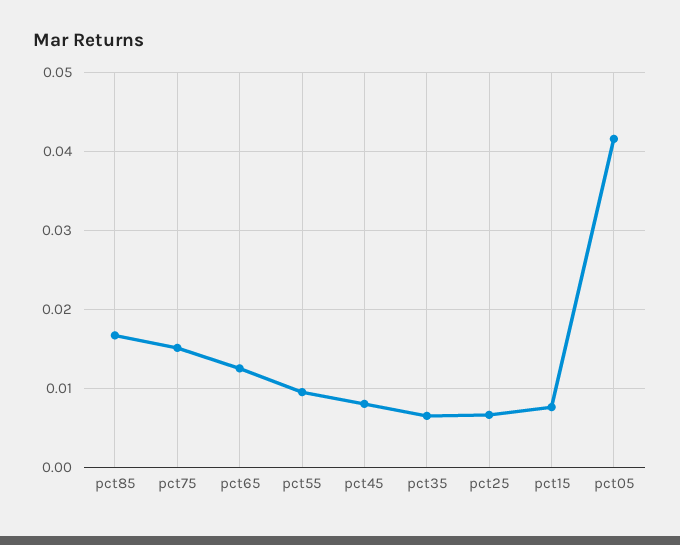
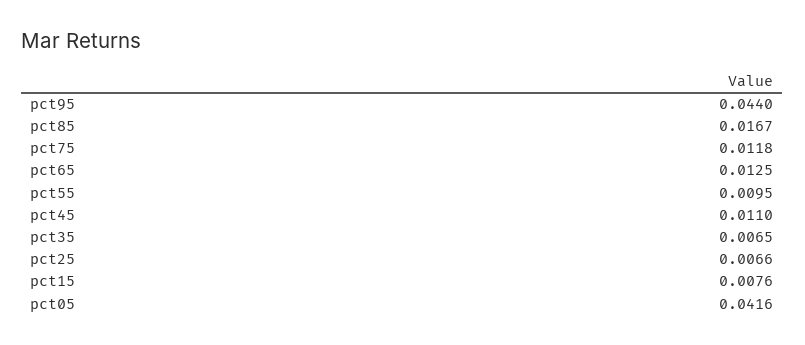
  {
    "pct85": 0.0167,
-   "pct75": 0.015,
+   "pct75": 0.0118,
    "pct65": 0.0125,
    "pct55": 0.0095,
-   "pct45": 0.008,
+   "pct45": 0.011,
    "pct35": 0.0065,
    "pct25": 0.0066,
    "pct15": 0.0076,
-   "pct05": 0.0416
+   "pct05": 0.0416,
+   "pct95": 0.044
  }

